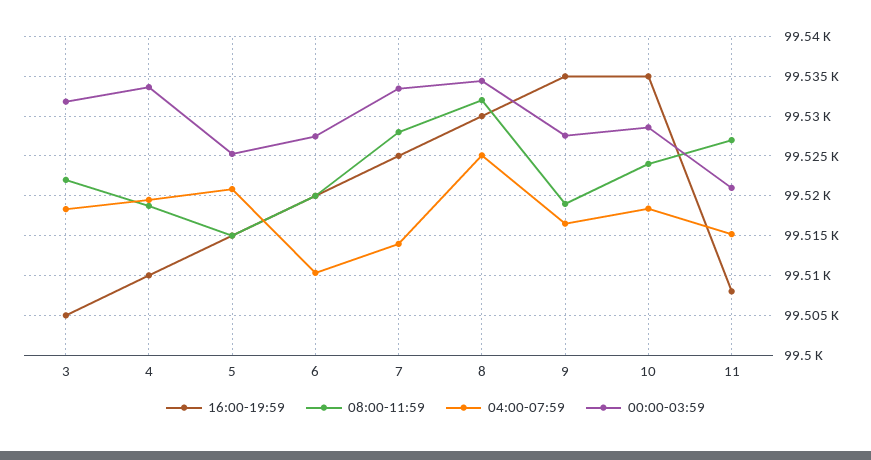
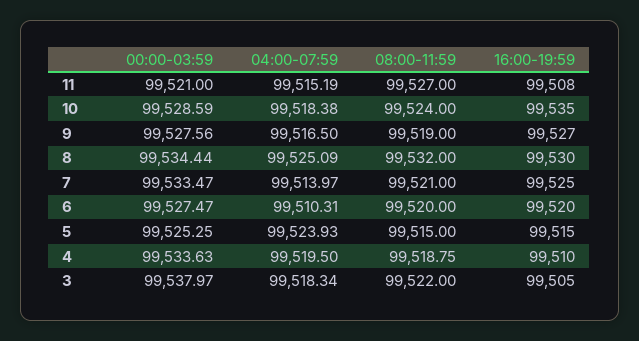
  {
    "16:00-19:59": {
      "3": 99505,
      "4": 99510,
      "5": 99515,
      "6": 99520,
      "7": 99525,
      "8": 99530,
-     "9": 99535,
+     "9": 99527,
      "10": 99535,
      "11": 99508
    },
    "08:00-11:59": {
      "3": 99522,
      "4": 99518.75,
      "5": 99515,
      "6": 99520,
-     "7": 99528,
+     "7": 99521,
      "8": 99532,
      "9": 99519,
      "10": 99524,
      "11": 99527
    },
    "04:00-07:59": {
      "3": 99518.34,
      "4": 99519.5,
-     "5": 99521,
+     "5": 99523.93,
      "6": 99510.31,
      "7": 99513.97,
      "8": 99525.09,
      "9": 99516.5,
      "10": 99518.38,
      "11": 99515.19
    },
    "00:00-03:59": {
-     "3": 99532,
+     "3": 99537.97,
      "4": 99533.63,
      "5": 99525.25,
      "6": 99527.47,
      "7": 99533.47,
      "8": 99534.44,
      "9": 99527.56,
      "10": 99528.59,
      "11": 99521
    }
  }

